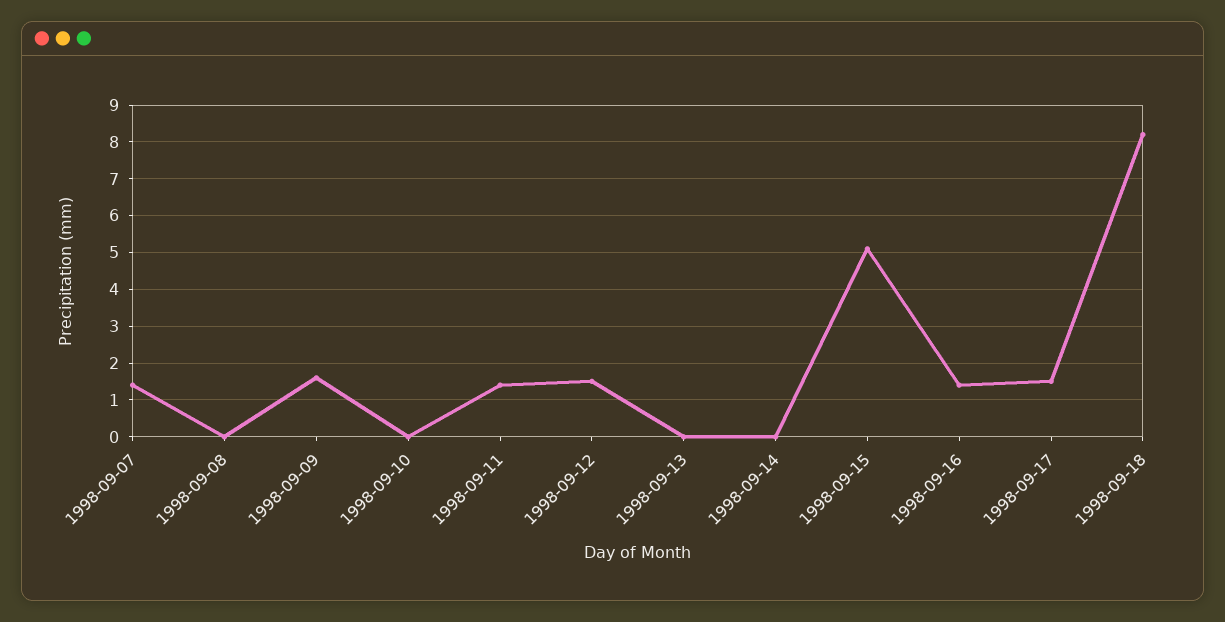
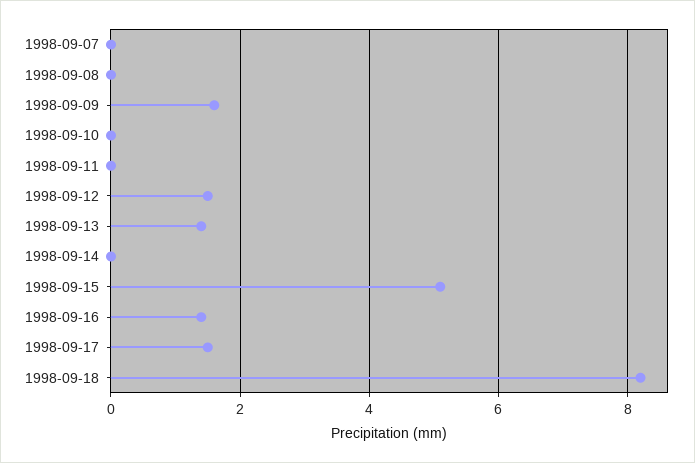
  {
-   "1998-09-07": 1.5,
+   "1998-09-07": 0,
    "1998-09-08": 0,
    "1998-09-09": 1.5,
    "1998-09-10": 0,
-   "1998-09-11": 1.5,
+   "1998-09-11": 0,
    "1998-09-12": 1.5,
-   "1998-09-13": 0,
+   "1998-09-13": 1.5,
    "1998-09-14": 0,
    "1998-09-15": 5,
    "1998-09-16": 1.5,
    "1998-09-17": 1.5,
    "1998-09-18": 8
  }

